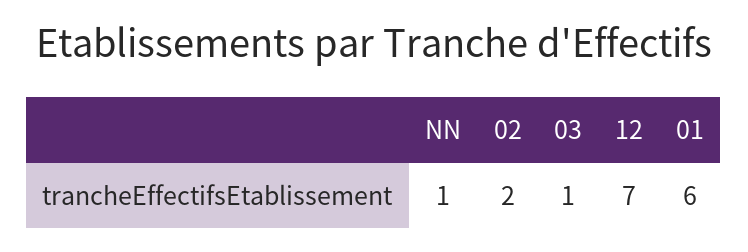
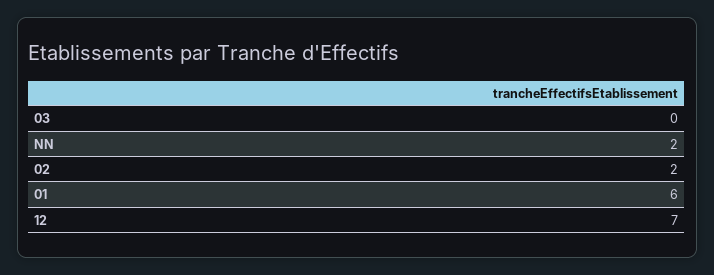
  {
-   "NN": 1,
+   "NN": 2,
    "02": 2,
-   "03": 1,
+   "03": 0,
    "12": 7,
    "01": 6
  }

